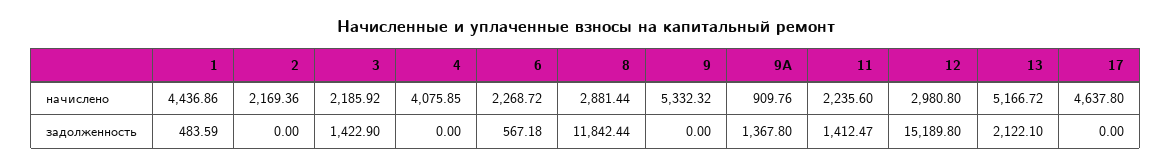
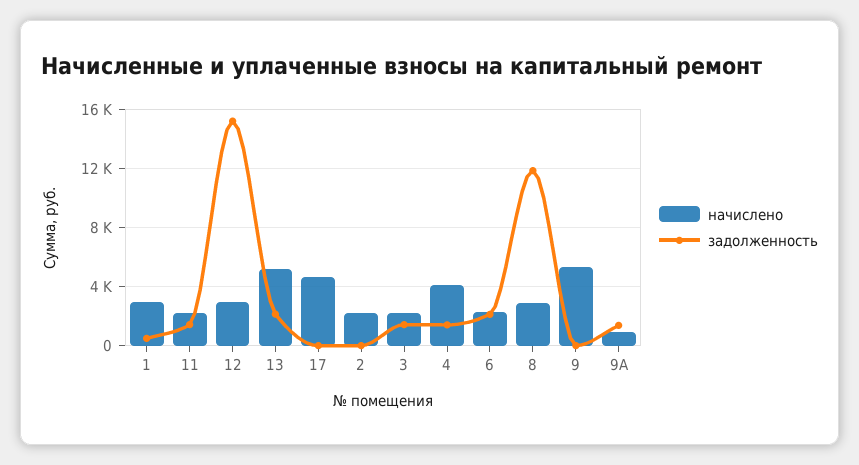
  {
    "начислено": {
-     "1": 4436.86,
+     "1": 3000,
      "2": 2169.36,
      "3": 2185.92,
      "4": 4075.85,
      "6": 2268.72,
      "8": 2881.44,
      "9": 5332.32,
      "9А": 909.76,
      "11": 2235.6,
      "12": 2980.8,
      "13": 5166.72,
      "17": 4637.8
    },
    "задолженность": {
      "1": 483.59,
      "2": 0,
      "3": 1422.9,
-     "4": 0,
+     "4": 1500,
-     "6": 567.18,
+     "6": 2000,
      "8": 11842.44,
      "9": 0,
      "9А": 1367.8,
      "11": 1412.47,
      "12": 15189.8,
      "13": 2122.1,
      "17": 0
    }
  }

